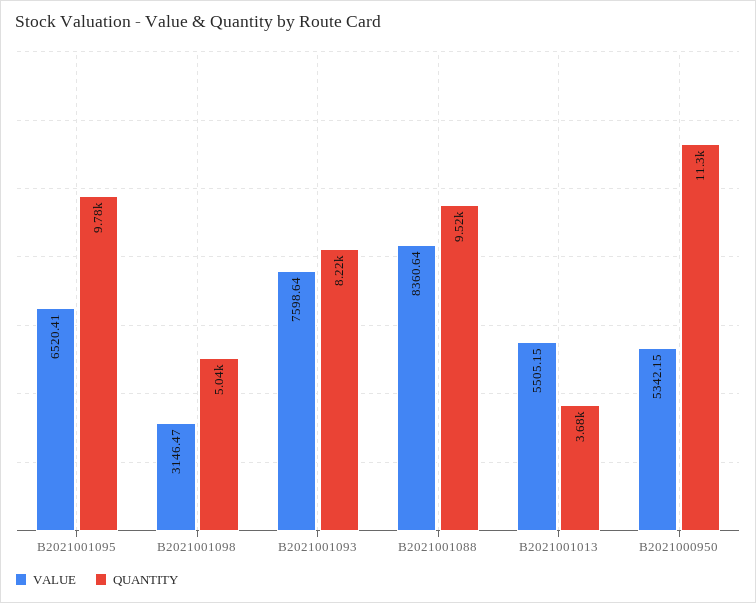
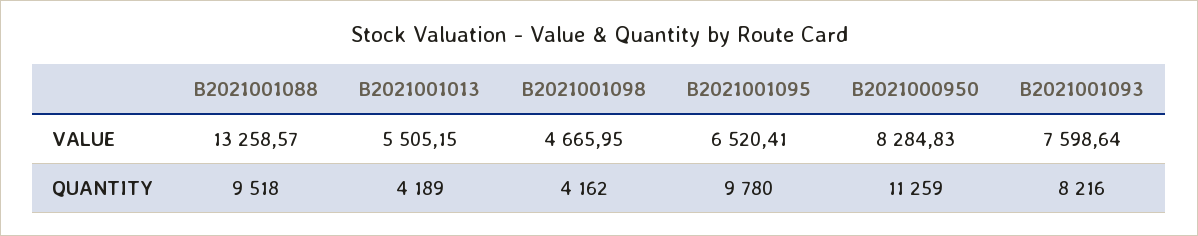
  {
    "VALUE": {
      "B2021001095": 6520.41,
-     "B2021001098": 3146.47,
+     "B2021001098": 4665.95,
      "B2021001093": 7598.64,
-     "B2021001088": 8360.64,
+     "B2021001088": 13258.57,
      "B2021001013": 5505.15,
-     "B2021000950": 5342.15
+     "B2021000950": 8284.83
    },
    "QUANTITY": {
      "B2021001095": 9780,
-     "B2021001098": 5040,
+     "B2021001098": 4162,
      "B2021001093": 8216,
      "B2021001088": 9518,
-     "B2021001013": 3680,
+     "B2021001013": 4189,
      "B2021000950": 11259
    }
  }

